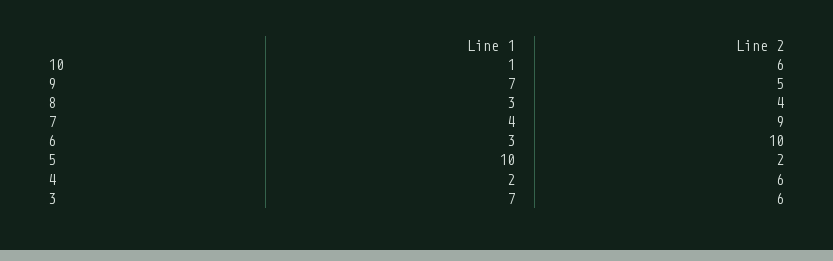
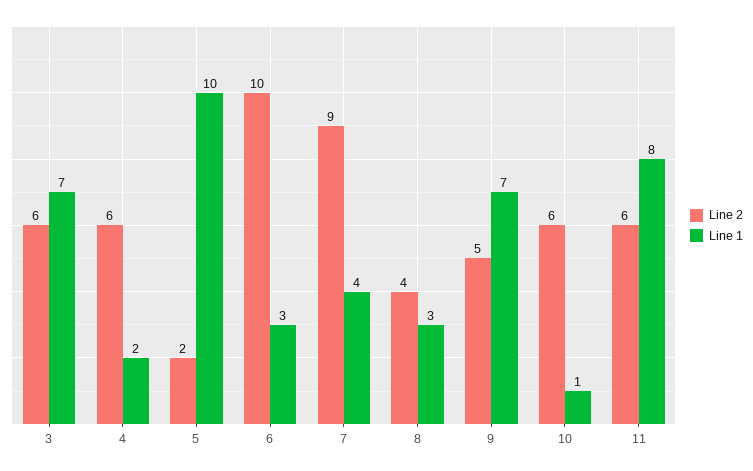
  {
    "Line 1": {
      "10": 1,
      "9": 7,
      "8": 3,
      "7": 4,
      "6": 3,
      "5": 10,
      "4": 2,
-     "3": 7
+     "3": 7,
+     "11": 8
    },
    "Line 2": {
      "10": 6,
      "9": 5,
      "8": 4,
      "7": 9,
      "6": 10,
      "5": 2,
      "4": 6,
-     "3": 6
+     "3": 6,
+     "11": 6
    }
  }

